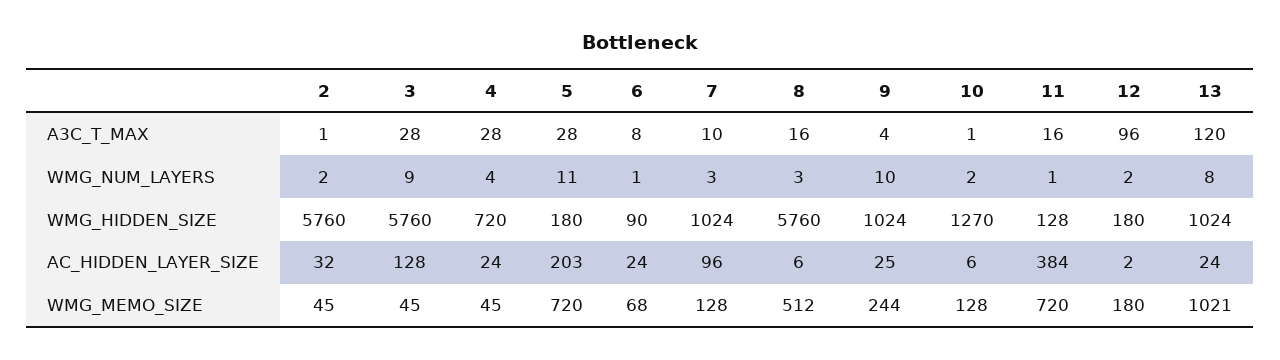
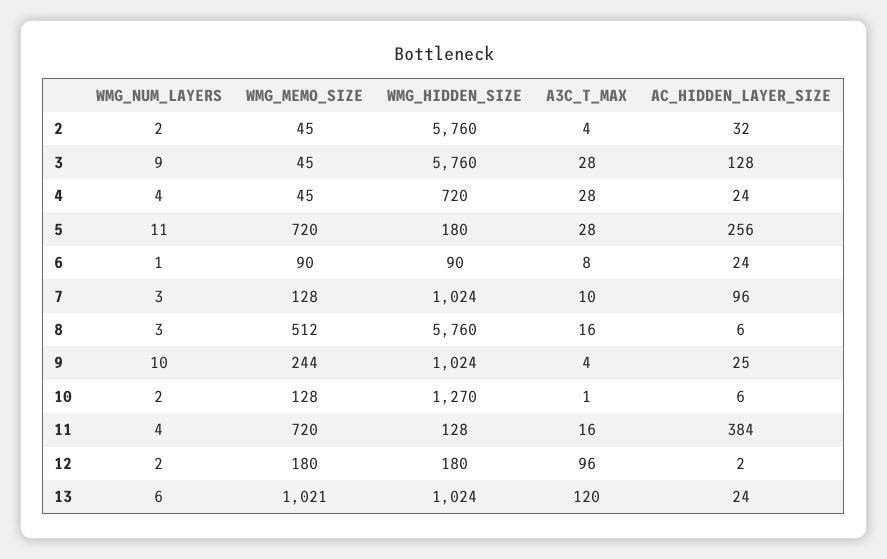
  {
    "2": {
-     "A3C_T_MAX": 1,
+     "A3C_T_MAX": 4,
      "WMG_NUM_LAYERS": 2,
      "WMG_HIDDEN_SIZE": 5760,
      "AC_HIDDEN_LAYER_SIZE": 32,
      "WMG_MEMO_SIZE": 45
    },
    "3": {
      "A3C_T_MAX": 28,
      "WMG_NUM_LAYERS": 9,
      "WMG_HIDDEN_SIZE": 5760,
      "AC_HIDDEN_LAYER_SIZE": 128,
      "WMG_MEMO_SIZE": 45
    },
    "4": {
      "A3C_T_MAX": 28,
      "WMG_NUM_LAYERS": 4,
      "WMG_HIDDEN_SIZE": 720,
      "AC_HIDDEN_LAYER_SIZE": 24,
      "WMG_MEMO_SIZE": 45
    },
    "5": {
      "A3C_T_MAX": 28,
      "WMG_NUM_LAYERS": 11,
      "WMG_HIDDEN_SIZE": 180,
-     "AC_HIDDEN_LAYER_SIZE": 203,
+     "AC_HIDDEN_LAYER_SIZE": 256,
      "WMG_MEMO_SIZE": 720
    },
    "6": {
      "A3C_T_MAX": 8,
      "WMG_NUM_LAYERS": 1,
      "WMG_HIDDEN_SIZE": 90,
      "AC_HIDDEN_LAYER_SIZE": 24,
-     "WMG_MEMO_SIZE": 68
+     "WMG_MEMO_SIZE": 90
    },
    "7": {
      "A3C_T_MAX": 10,
      "WMG_NUM_LAYERS": 3,
      "WMG_HIDDEN_SIZE": 1024,
      "AC_HIDDEN_LAYER_SIZE": 96,
      "WMG_MEMO_SIZE": 128
    },
    "8": {
      "A3C_T_MAX": 16,
      "WMG_NUM_LAYERS": 3,
      "WMG_HIDDEN_SIZE": 5760,
      "AC_HIDDEN_LAYER_SIZE": 6,
      "WMG_MEMO_SIZE": 512
    },
    "9": {
      "A3C_T_MAX": 4,
      "WMG_NUM_LAYERS": 10,
      "WMG_HIDDEN_SIZE": 1024,
      "AC_HIDDEN_LAYER_SIZE": 25,
      "WMG_MEMO_SIZE": 244
    },
    "10": {
      "A3C_T_MAX": 1,
      "WMG_NUM_LAYERS": 2,
      "WMG_HIDDEN_SIZE": 1270,
      "AC_HIDDEN_LAYER_SIZE": 6,
      "WMG_MEMO_SIZE": 128
    },
    "11": {
      "A3C_T_MAX": 16,
-     "WMG_NUM_LAYERS": 1,
+     "WMG_NUM_LAYERS": 4,
      "WMG_HIDDEN_SIZE": 128,
      "AC_HIDDEN_LAYER_SIZE": 384,
      "WMG_MEMO_SIZE": 720
    },
    "12": {
      "A3C_T_MAX": 96,
      "WMG_NUM_LAYERS": 2,
      "WMG_HIDDEN_SIZE": 180,
      "AC_HIDDEN_LAYER_SIZE": 2,
      "WMG_MEMO_SIZE": 180
    },
    "13": {
      "A3C_T_MAX": 120,
-     "WMG_NUM_LAYERS": 8,
+     "WMG_NUM_LAYERS": 6,
      "WMG_HIDDEN_SIZE": 1024,
      "AC_HIDDEN_LAYER_SIZE": 24,
      "WMG_MEMO_SIZE": 1021
    }
  }

